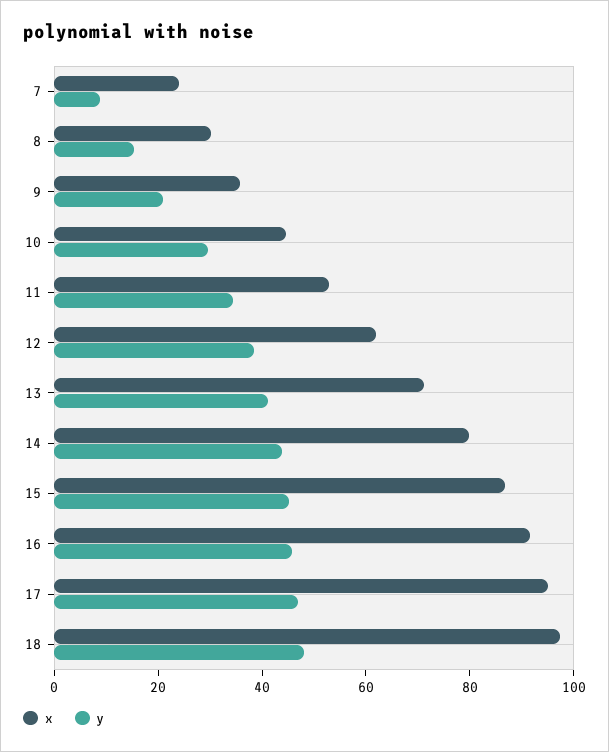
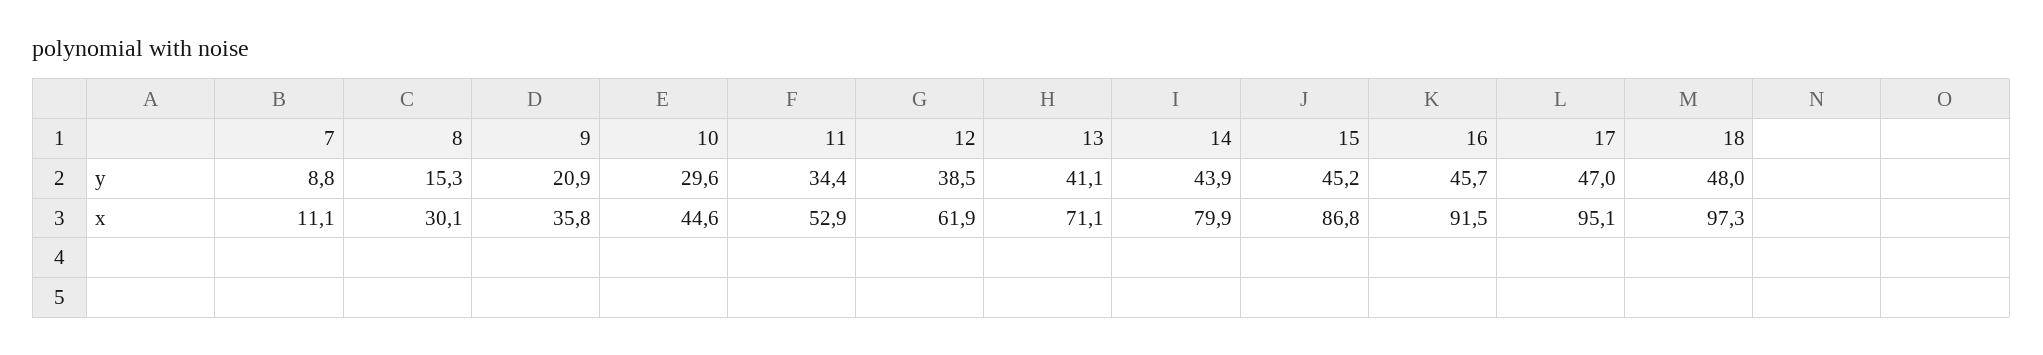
  {
    "x": {
-     "7": 25,
+     "7": 11.1,
      "8": 30.1,
      "9": 35.8,
      "10": 44.6,
      "11": 52.9,
      "12": 61.9,
      "13": 71.1,
      "14": 79.9,
      "15": 86.8,
      "16": 91.5,
      "17": 95.1,
      "18": 97.3
    },
    "y": {
      "7": 8.8,
      "8": 15.3,
      "9": 20.9,
      "10": 29.6,
      "11": 34.4,
      "12": 38.5,
      "13": 41.1,
      "14": 43.9,
      "15": 45.2,
      "16": 45.7,
      "17": 47,
      "18": 48
    }
  }

